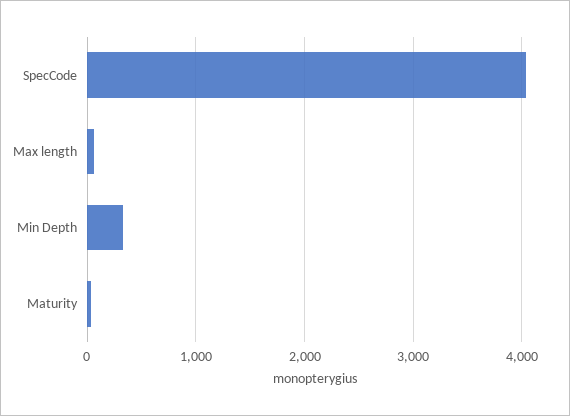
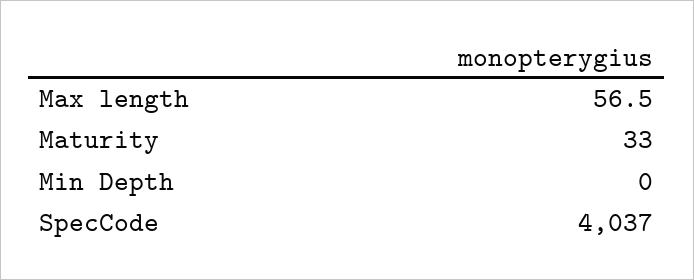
  {
    "SpecCode": 4037,
    "Max length": 56.5,
-   "Min Depth": 300,
+   "Min Depth": 0,
    "Maturity": 33
  }

